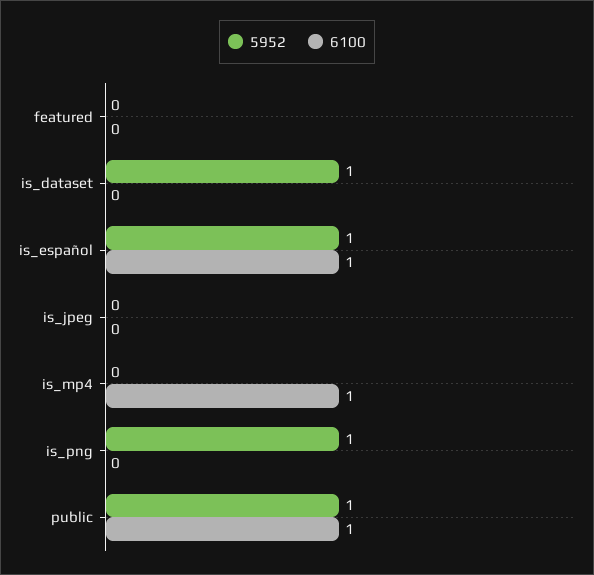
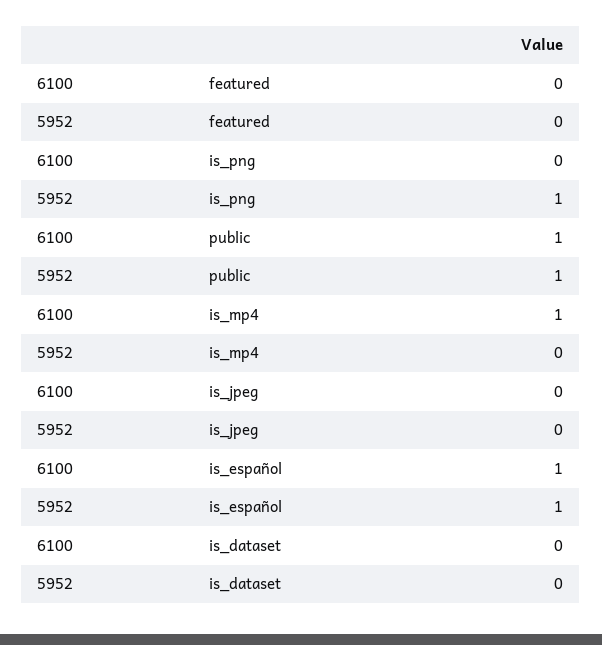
  {
    "5952": {
      "featured": 0,
-     "is_dataset": 1,
+     "is_dataset": 0,
      "is_español": 1,
      "is_jpeg": 0,
      "is_mp4": 0,
      "is_png": 1,
      "public": 1
    },
    "6100": {
      "featured": 0,
      "is_dataset": 0,
      "is_español": 1,
      "is_jpeg": 0,
      "is_mp4": 1,
      "is_png": 0,
      "public": 1
    }
  }

